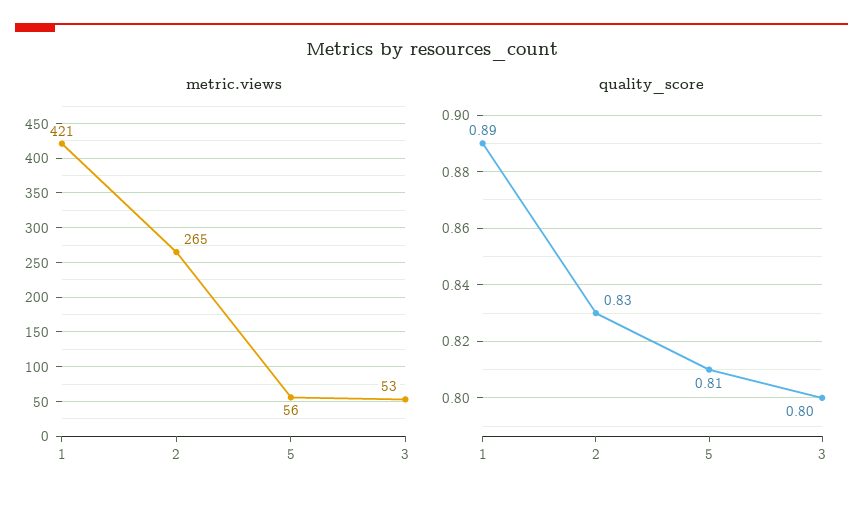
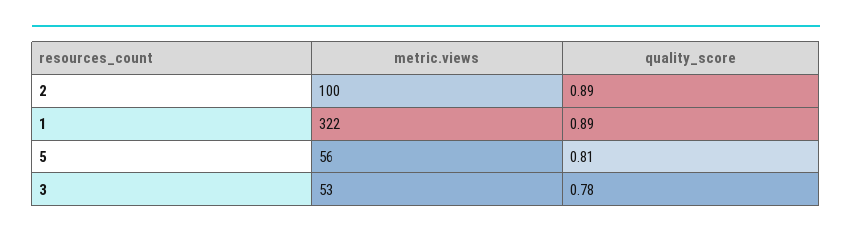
  {
    "metric.views": {
-     "1": 421,
+     "1": 322,
-     "2": 265,
+     "2": 100,
      "5": 56,
      "3": 53
    },
    "quality_score": {
      "1": 0.89,
-     "2": 0.83,
+     "2": 0.89,
      "5": 0.81,
-     "3": 0.8
+     "3": 0.78
    }
  }

